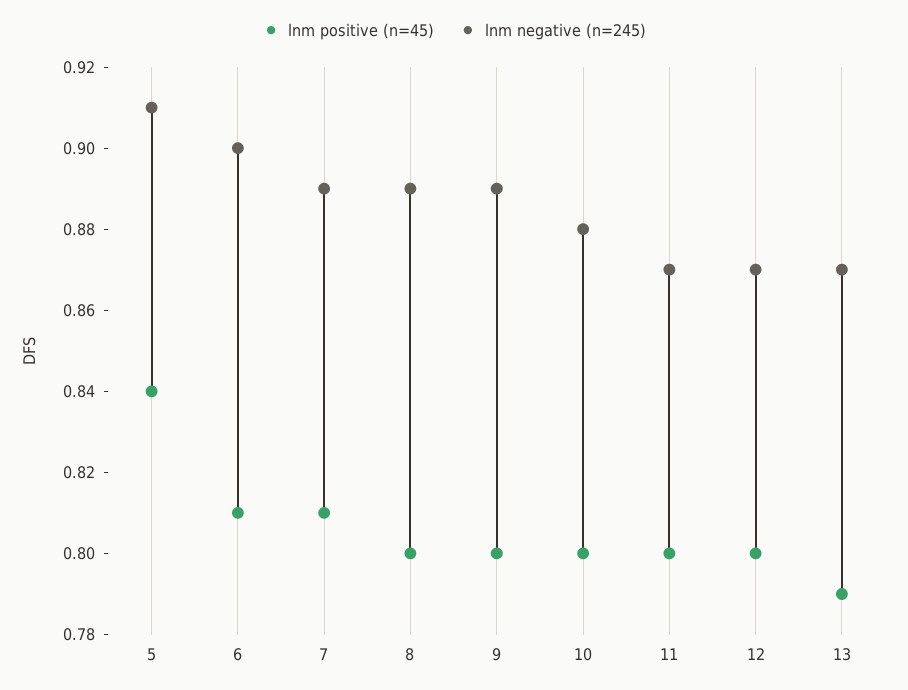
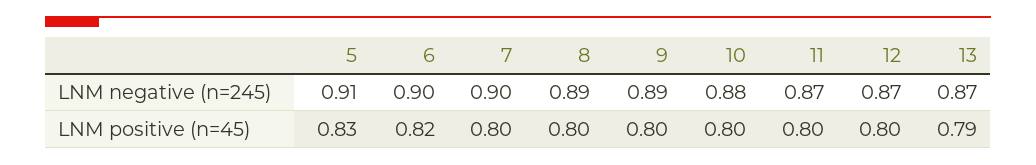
  {
    "lnm positive (n=45)": {
-     "5": 0.84,
+     "5": 0.83,
-     "6": 0.81,
+     "6": 0.82,
-     "7": 0.81,
+     "7": 0.8,
      "8": 0.8,
      "9": 0.8,
      "10": 0.8,
      "11": 0.8,
      "12": 0.8,
      "13": 0.79
    },
    "lnm negative (n=245)": {
      "5": 0.91,
      "6": 0.9,
-     "7": 0.89,
+     "7": 0.9,
      "8": 0.89,
      "9": 0.89,
      "10": 0.88,
      "11": 0.87,
      "12": 0.87,
      "13": 0.87
    }
  }

